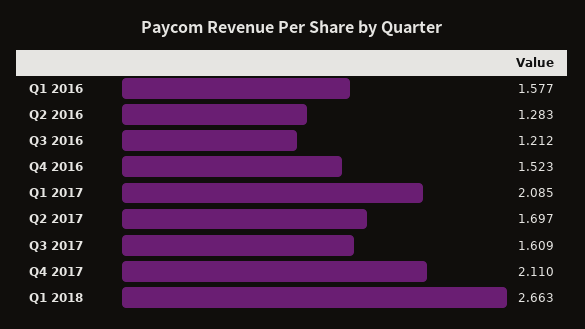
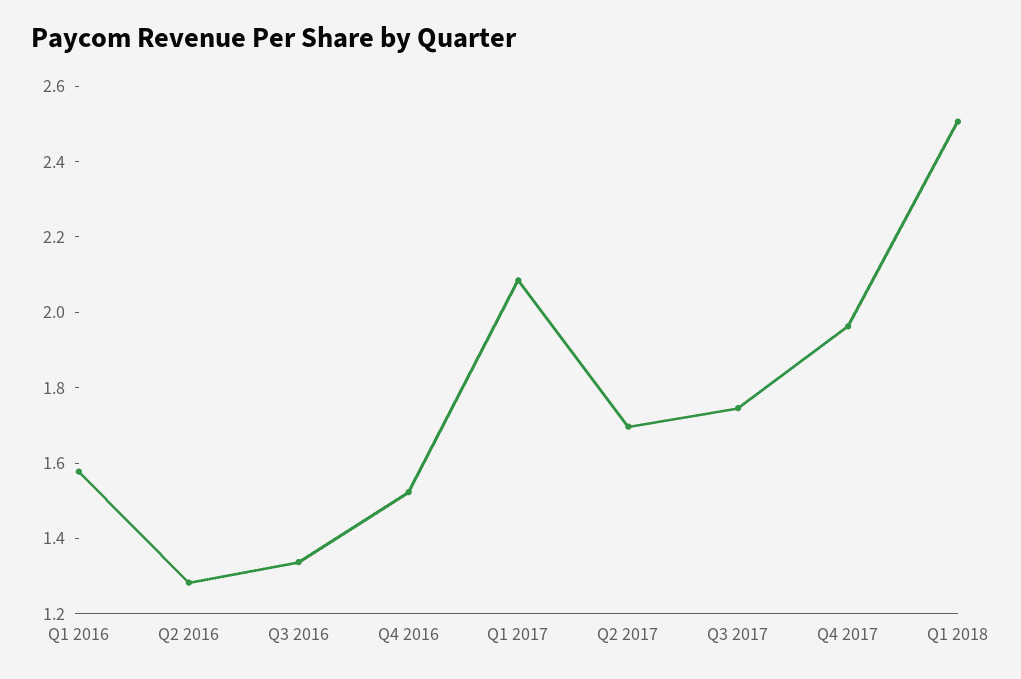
  {
    "Q1 2016": 1.577,
    "Q2 2016": 1.283,
-   "Q3 2016": 1.212,
+   "Q3 2016": 1.35,
    "Q4 2016": 1.523,
    "Q1 2017": 2.085,
    "Q2 2017": 1.697,
-   "Q3 2017": 1.609,
+   "Q3 2017": 1.75,
-   "Q4 2017": 2.11,
+   "Q4 2017": 1.95,
-   "Q1 2018": 2.663
+   "Q1 2018": 2.5
  }

